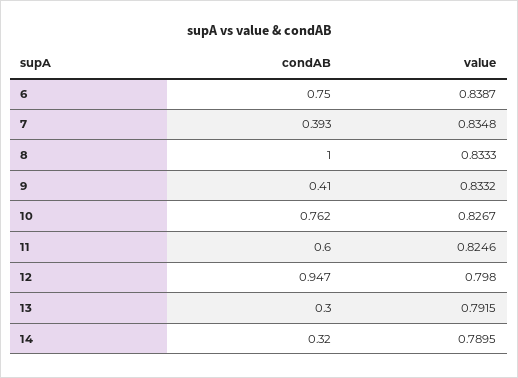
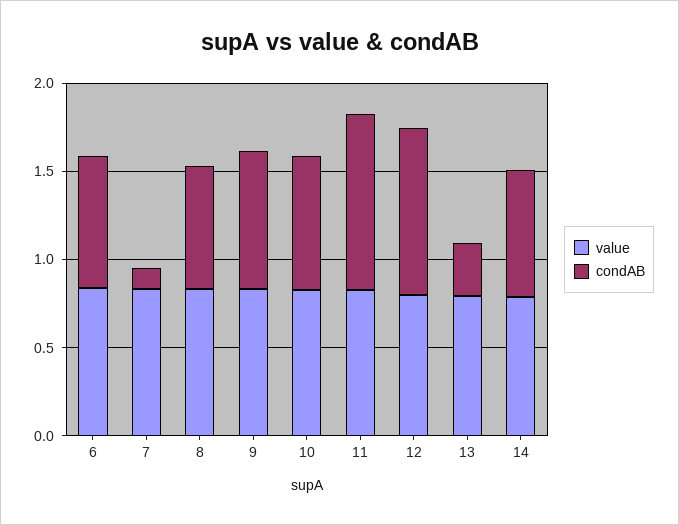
  {
    "condAB": {
      "6": 0.75,
-     "7": 0.393,
+     "7": 0.1,
-     "8": 1,
+     "8": 0.7,
-     "9": 0.41,
+     "9": 0.8,
      "10": 0.762,
-     "11": 0.6,
+     "11": 1,
      "12": 0.947,
      "13": 0.3,
-     "14": 0.32
+     "14": 0.7
    },
    "value": {
      "6": 0.8387,
      "7": 0.8348,
      "8": 0.8333,
      "9": 0.8332,
      "10": 0.8267,
      "11": 0.8246,
      "12": 0.798,
      "13": 0.7915,
      "14": 0.7895
    }
  }

